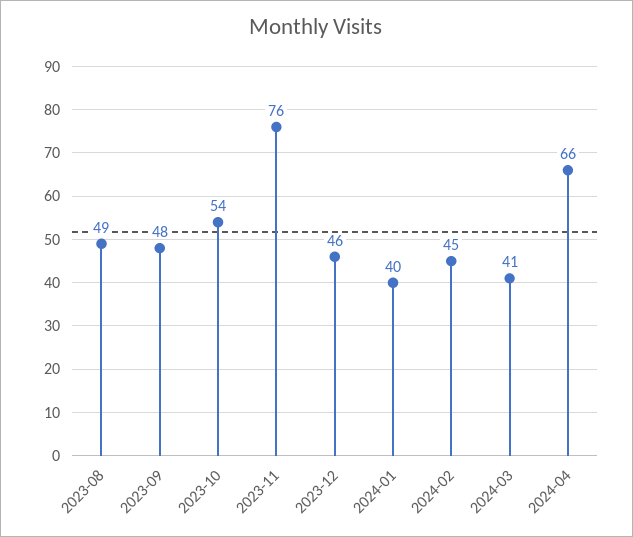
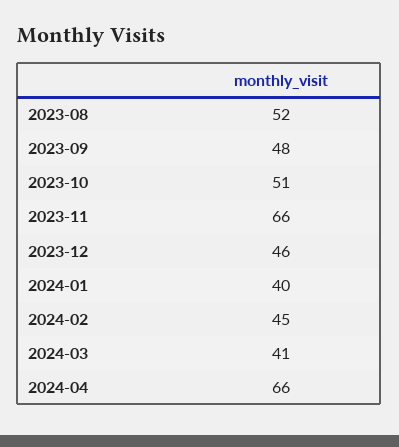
  {
-   "2023-08": 49,
+   "2023-08": 52,
    "2023-09": 48,
-   "2023-10": 54,
+   "2023-10": 51,
-   "2023-11": 76,
+   "2023-11": 66,
    "2023-12": 46,
    "2024-01": 40,
    "2024-02": 45,
    "2024-03": 41,
    "2024-04": 66
  }

